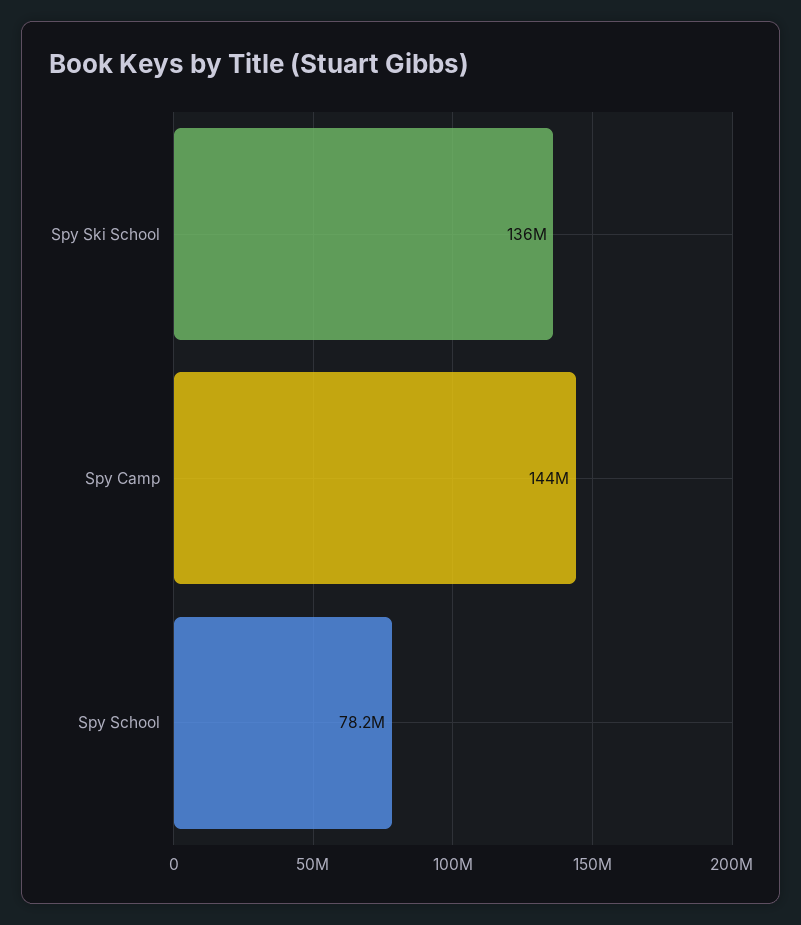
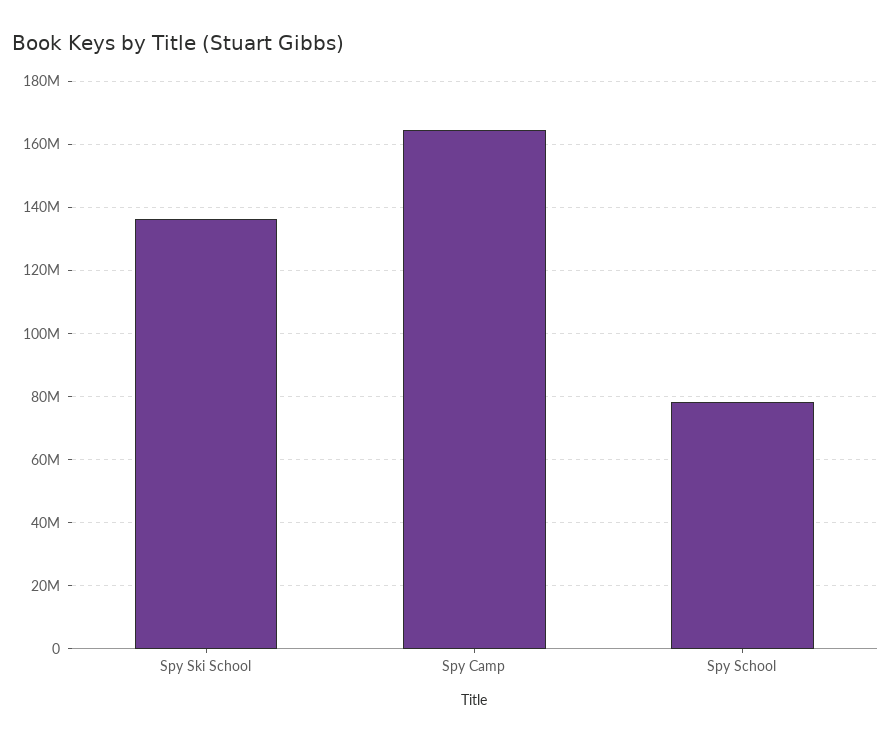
  {
    "Spy Ski School": 136000000,
-   "Spy Camp": 144000000,
+   "Spy Camp": 164000000,
    "Spy School": 78200000
  }

